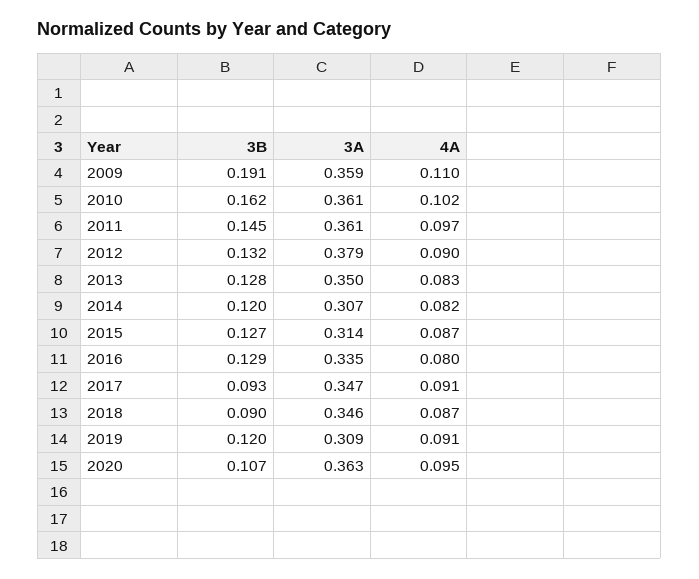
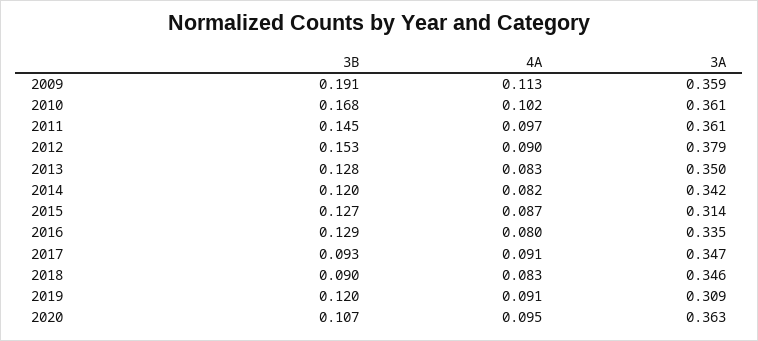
  {
    "3B": {
      "2009": 0.191,
-     "2010": 0.162,
+     "2010": 0.168,
      "2011": 0.145,
-     "2012": 0.132,
+     "2012": 0.153,
      "2013": 0.128,
      "2014": 0.12,
      "2015": 0.127,
      "2016": 0.129,
      "2017": 0.093,
      "2018": 0.09,
      "2019": 0.12,
      "2020": 0.107
    },
    "3A": {
      "2009": 0.359,
      "2010": 0.361,
      "2011": 0.361,
      "2012": 0.379,
      "2013": 0.35,
-     "2014": 0.307,
+     "2014": 0.342,
      "2015": 0.314,
      "2016": 0.335,
      "2017": 0.347,
      "2018": 0.346,
      "2019": 0.309,
      "2020": 0.363
    },
    "4A": {
-     "2009": 0.11,
+     "2009": 0.113,
      "2010": 0.102,
      "2011": 0.097,
      "2012": 0.09,
      "2013": 0.083,
      "2014": 0.082,
      "2015": 0.087,
      "2016": 0.08,
      "2017": 0.091,
-     "2018": 0.087,
+     "2018": 0.083,
      "2019": 0.091,
      "2020": 0.095
    }
  }

